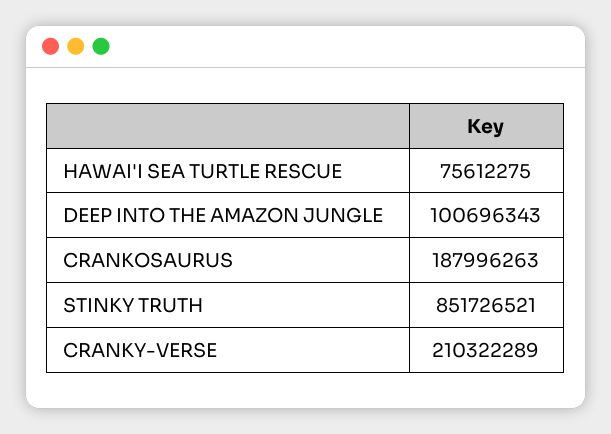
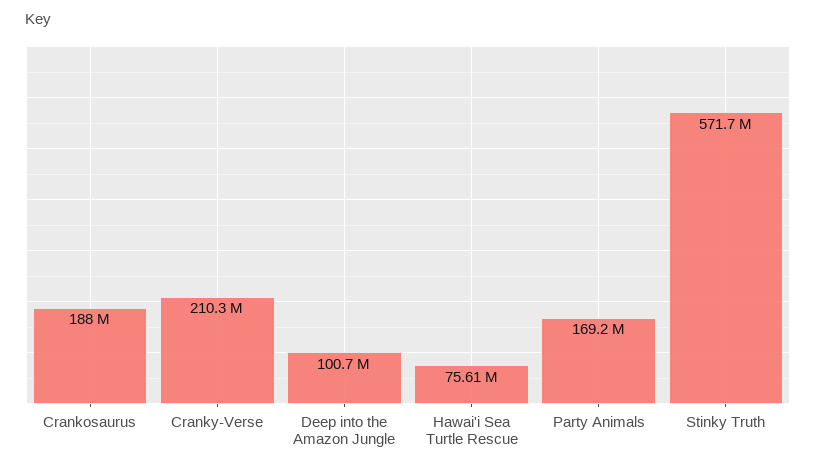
  {
    "HAWAI'I SEA TURTLE RESCUE": 75612275,
    "DEEP INTO THE AMAZON JUNGLE": 100696343,
    "CRANKOSAURUS": 187996263,
-   "STINKY TRUTH": 851726521,
+   "STINKY TRUTH": 571700000,
-   "CRANKY-VERSE": 210322289
+   "CRANKY-VERSE": 210322289,
+   "Party Animals": 169200000
  }

